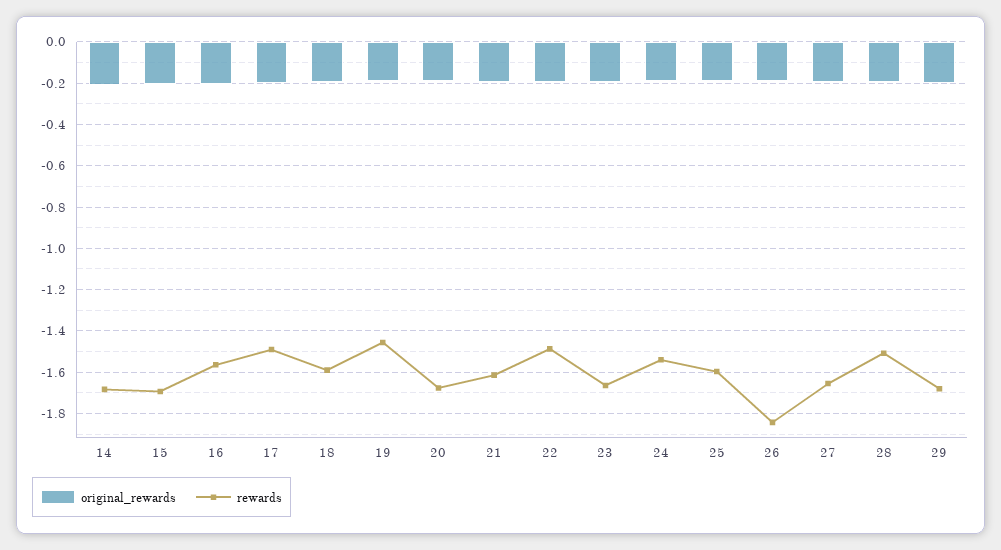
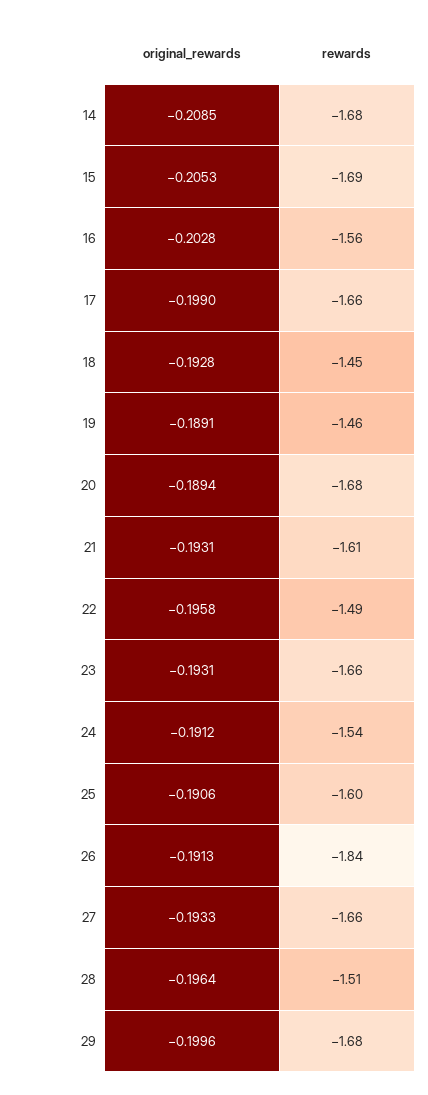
  {
    "original_rewards": {
      "14": -0.2085,
      "15": -0.2053,
      "16": -0.2028,
      "17": -0.199,
      "18": -0.1928,
      "19": -0.1891,
      "20": -0.1894,
      "21": -0.1931,
      "22": -0.1958,
      "23": -0.1931,
      "24": -0.1912,
      "25": -0.1906,
      "26": -0.1913,
      "27": -0.1933,
      "28": -0.1964,
      "29": -0.1996
    },
    "rewards": {
      "14": -1.68,
      "15": -1.69,
      "16": -1.56,
-     "17": -1.5,
+     "17": -1.66,
-     "18": -1.6,
+     "18": -1.45,
      "19": -1.46,
      "20": -1.68,
      "21": -1.61,
      "22": -1.49,
      "23": -1.66,
      "24": -1.54,
      "25": -1.6,
      "26": -1.84,
      "27": -1.66,
      "28": -1.51,
      "29": -1.68
    }
  }

